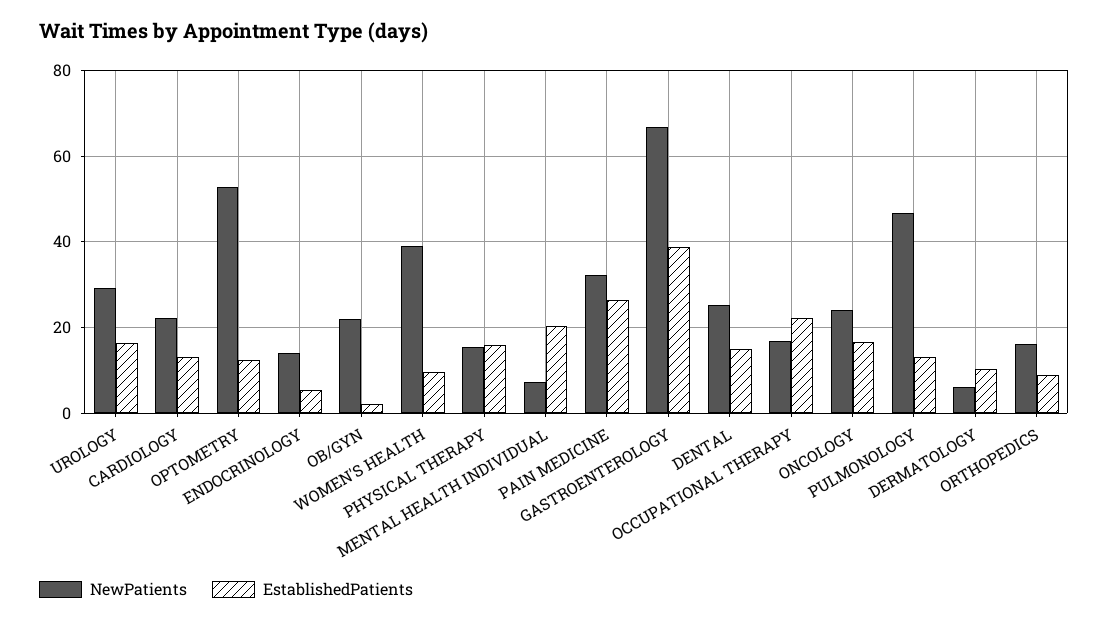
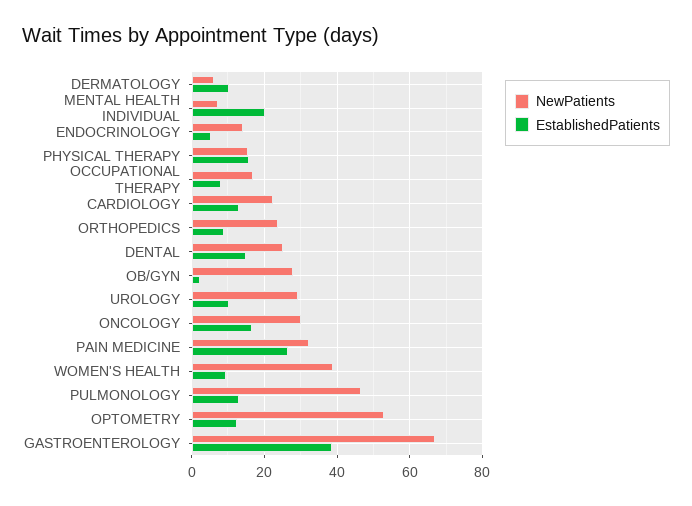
  {
    "NewPatients": {
      "UROLOGY": 30,
      "CARDIOLOGY": 22,
      "OPTOMETRY": 52,
      "ENDOCRINOLOGY": 14,
-     "OB/GYN": 22,
+     "OB/GYN": 28,
      "WOMEN'S HEALTH": 38,
      "PHYSICAL THERAPY": 16,
      "MENTAL HEALTH INDIVIDUAL": 8,
      "PAIN MEDICINE": 32,
      "GASTROENTEROLOGY": 66,
      "DENTAL": 26,
      "OCCUPATIONAL THERAPY": 16,
-     "ONCOLOGY": 24,
+     "ONCOLOGY": 30,
      "PULMONOLOGY": 46,
      "DERMATOLOGY": 6,
-     "ORTHOPEDICS": 16
+     "ORTHOPEDICS": 24
    },
    "EstablishedPatients": {
-     "UROLOGY": 16,
+     "UROLOGY": 10,
      "CARDIOLOGY": 14,
      "OPTOMETRY": 12,
      "ENDOCRINOLOGY": 6,
      "OB/GYN": 2,
      "WOMEN'S HEALTH": 10,
      "PHYSICAL THERAPY": 16,
      "MENTAL HEALTH INDIVIDUAL": 20,
      "PAIN MEDICINE": 26,
      "GASTROENTEROLOGY": 38,
      "DENTAL": 16,
-     "OCCUPATIONAL THERAPY": 22,
+     "OCCUPATIONAL THERAPY": 8,
      "ONCOLOGY": 16,
      "PULMONOLOGY": 14,
      "DERMATOLOGY": 10,
      "ORTHOPEDICS": 8
    }
  }

